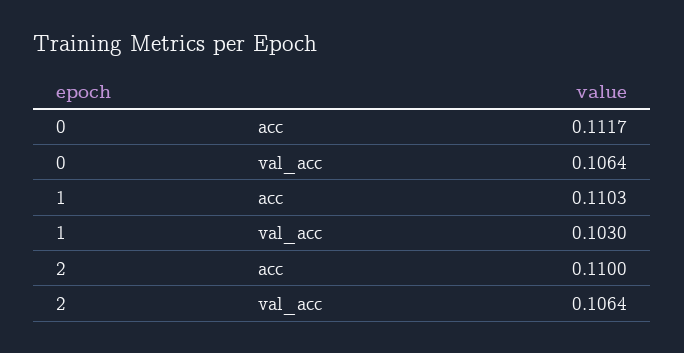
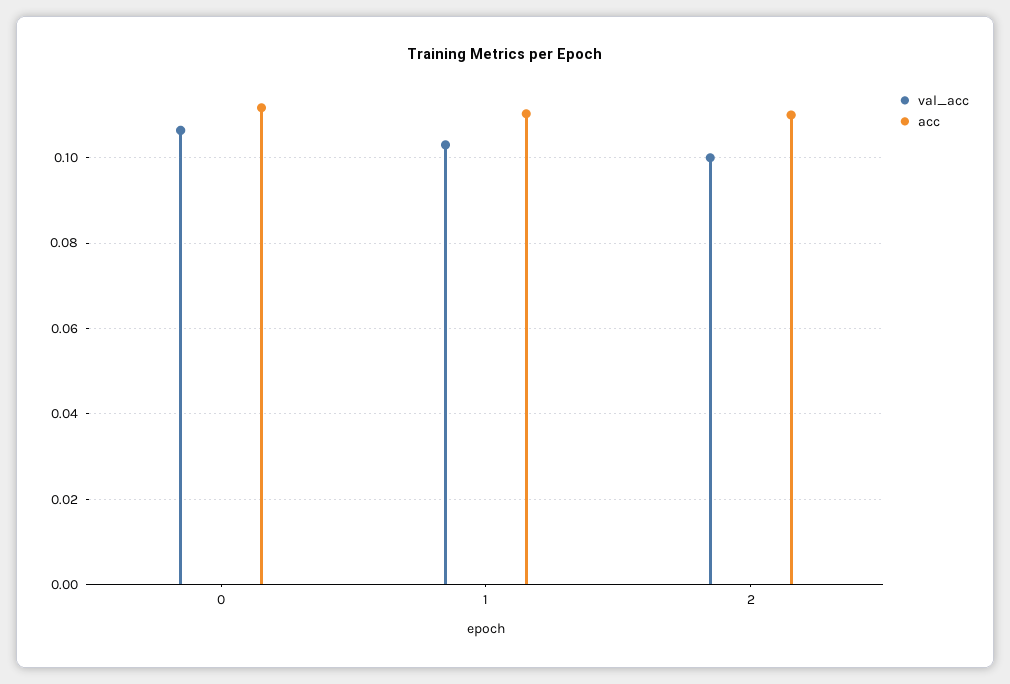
  {
    "acc": {
      "0": 0.1117,
      "1": 0.1103,
      "2": 0.11
    },
    "val_acc": {
      "0": 0.1064,
      "1": 0.103,
-     "2": 0.1064
+     "2": 0.1
    }
  }

